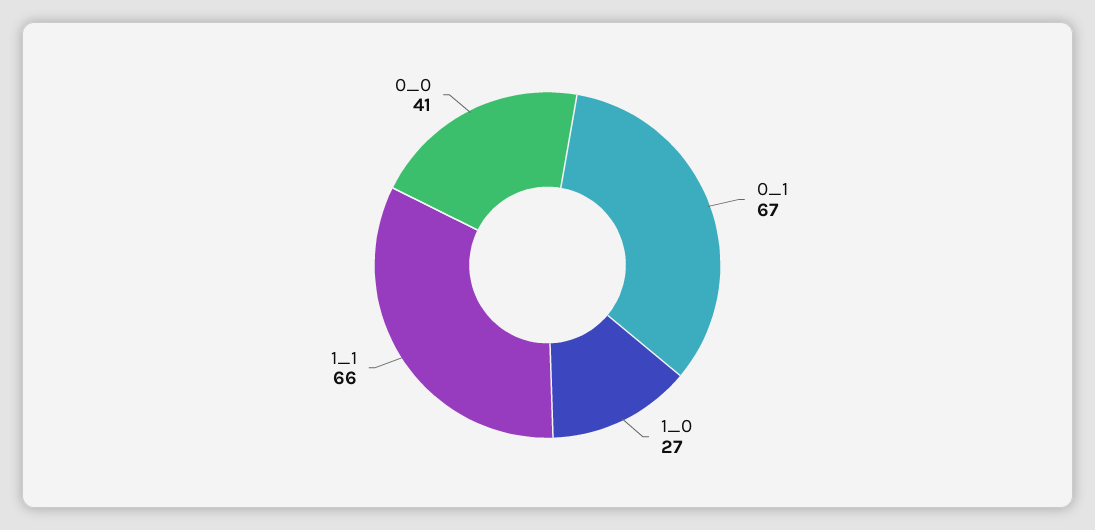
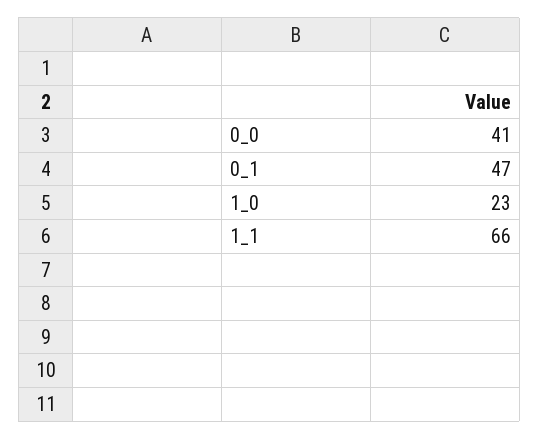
  {
-   "0_1": 67,
+   "0_1": 47,
-   "1_0": 27,
+   "1_0": 23,
    "1_1": 66,
    "0_0": 41
  }

